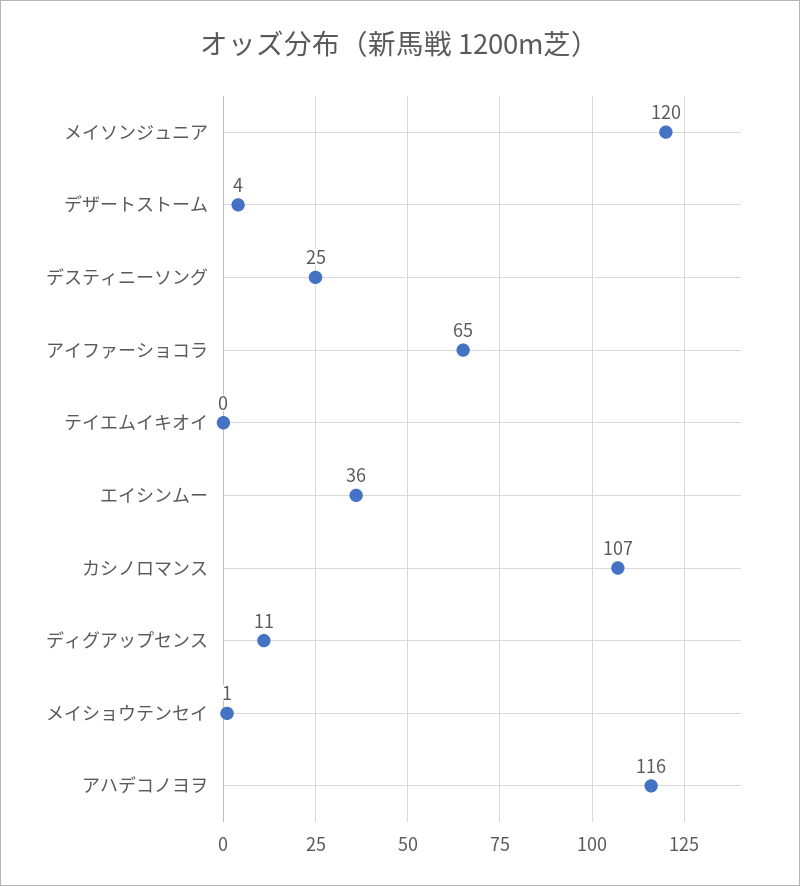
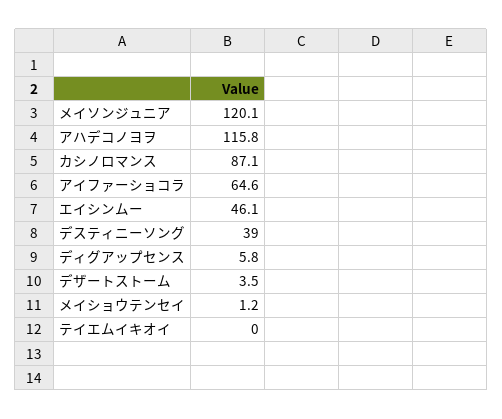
  {
    "メイソンジュニア": 120.1,
    "デザートストーム": 3.5,
-   "デスティニーソング": 25,
+   "デスティニーソング": 39,
    "アイファーショコラ": 64.6,
    "テイエムイキオイ": 0,
-   "エイシンムー": 36,
+   "エイシンムー": 46.1,
-   "カシノロマンス": 107,
+   "カシノロマンス": 87.1,
-   "ディグアップセンス": 11,
+   "ディグアップセンス": 5.8,
    "メイショウテンセイ": 1.2,
    "アハデコノヨヲ": 115.8
  }

